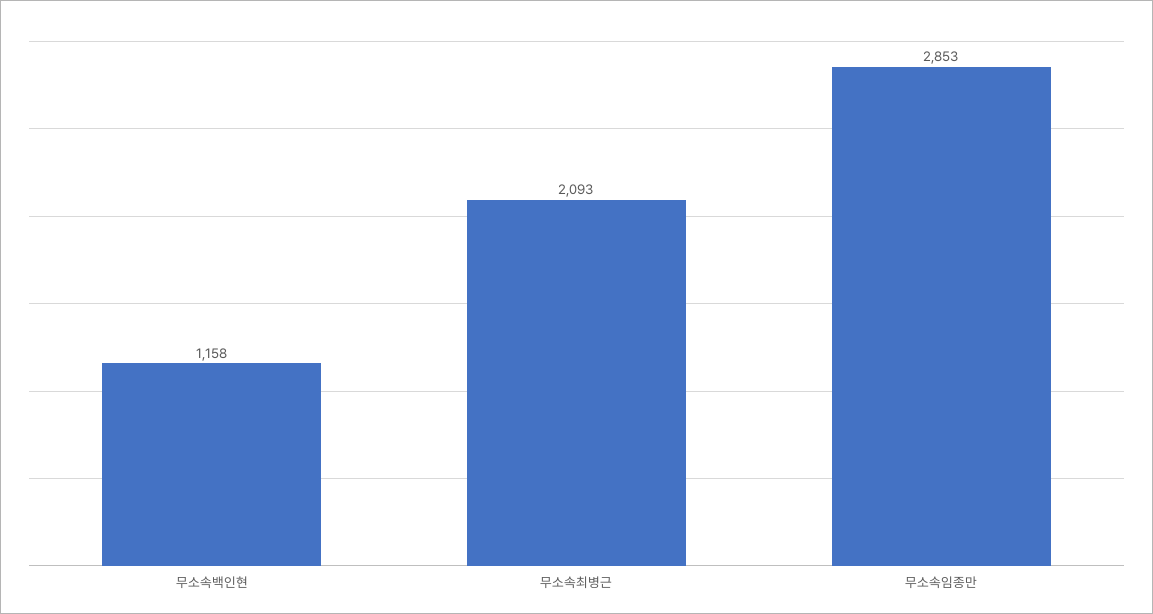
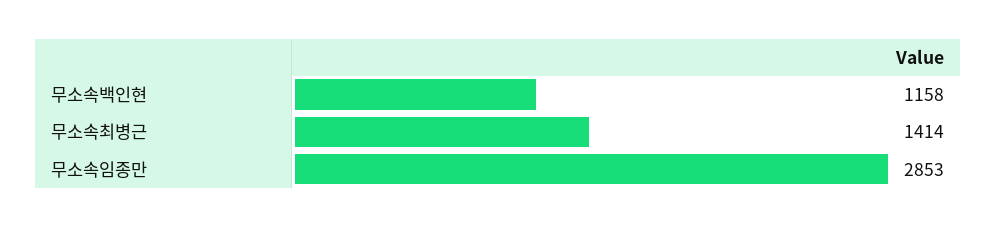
  {
    "무소속백인현": 1158,
-   "무소속최병근": 2093,
+   "무소속최병근": 1414,
    "무소속임종만": 2853
  }

